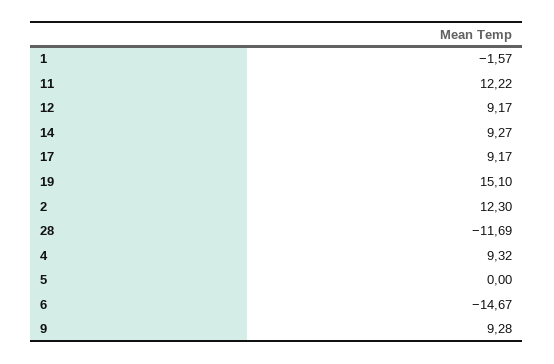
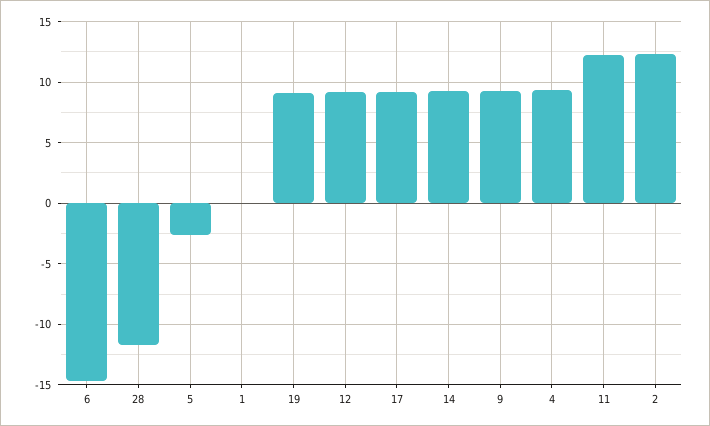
  {
-   "1": -1.57,
+   "1": 0,
    "11": 12.22,
    "12": 9.17,
    "14": 9.27,
    "17": 9.17,
-   "19": 15.1,
+   "19": 9,
    "2": 12.3,
    "28": -11.69,
    "4": 9.32,
-   "5": 0,
+   "5": -2.5,
    "6": -14.67,
    "9": 9.28
  }

